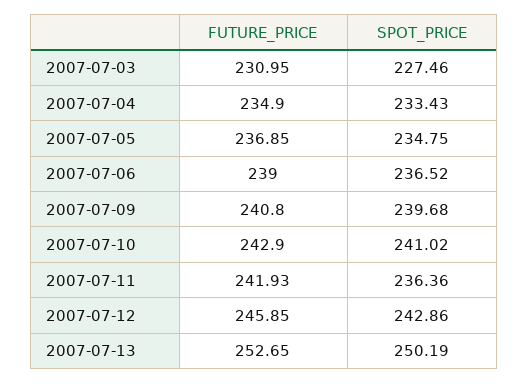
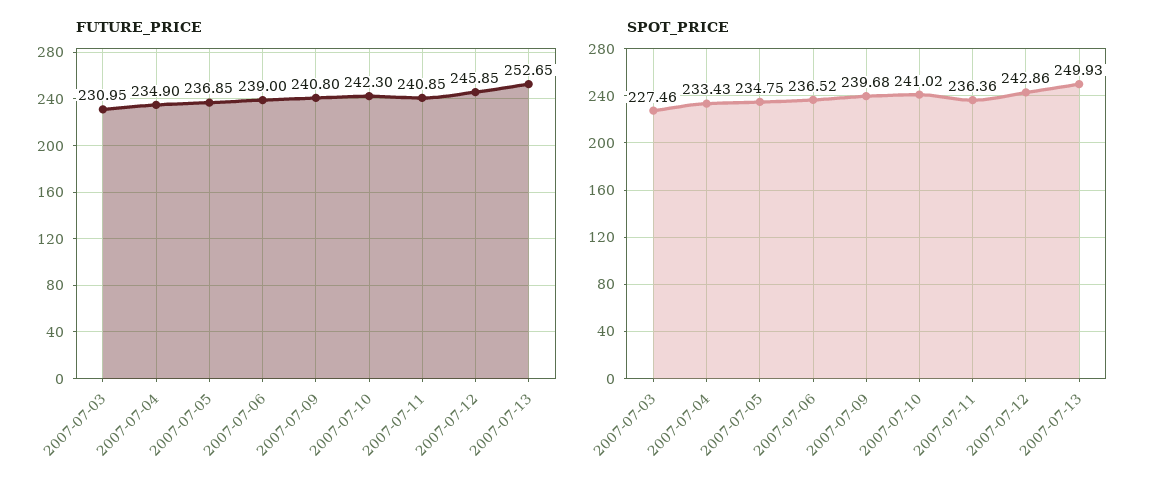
  {
    "FUTURE_PRICE": {
      "2007-07-03": 230.95,
      "2007-07-04": 234.9,
      "2007-07-05": 236.85,
      "2007-07-06": 239,
      "2007-07-09": 240.8,
-     "2007-07-10": 242.9,
+     "2007-07-10": 242.3,
-     "2007-07-11": 241.93,
+     "2007-07-11": 240.85,
      "2007-07-12": 245.85,
      "2007-07-13": 252.65
    },
    "SPOT_PRICE": {
      "2007-07-03": 227.46,
      "2007-07-04": 233.43,
      "2007-07-05": 234.75,
      "2007-07-06": 236.52,
      "2007-07-09": 239.68,
      "2007-07-10": 241.02,
      "2007-07-11": 236.36,
      "2007-07-12": 242.86,
-     "2007-07-13": 250.19
+     "2007-07-13": 249.93
    }
  }

